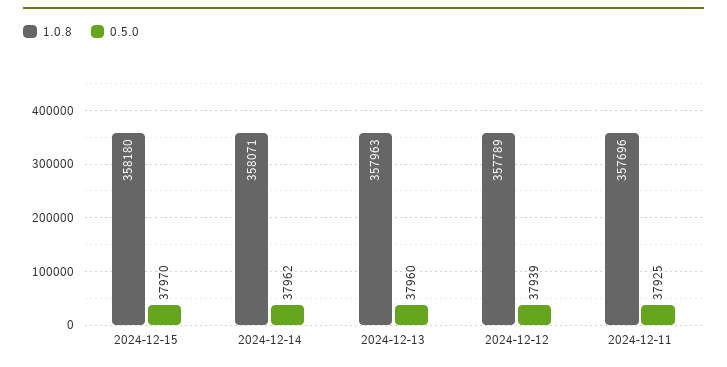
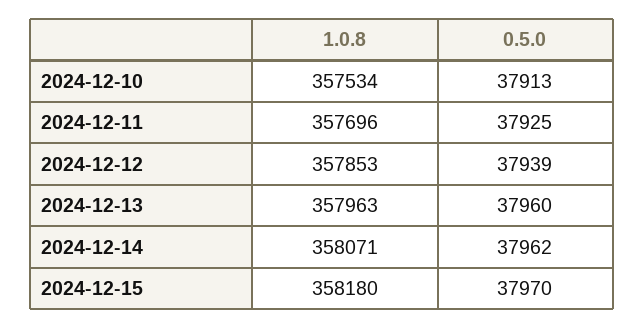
  {
    "1.0.8": {
      "2024-12-15": 358180,
      "2024-12-14": 358071,
      "2024-12-13": 357963,
-     "2024-12-12": 357789,
+     "2024-12-12": 357853,
-     "2024-12-11": 357696
+     "2024-12-11": 357696,
+     "2024-12-10": 357534
    },
    "0.5.0": {
      "2024-12-15": 37970,
      "2024-12-14": 37962,
      "2024-12-13": 37960,
      "2024-12-12": 37939,
-     "2024-12-11": 37925
+     "2024-12-11": 37925,
+     "2024-12-10": 37913
    }
  }

